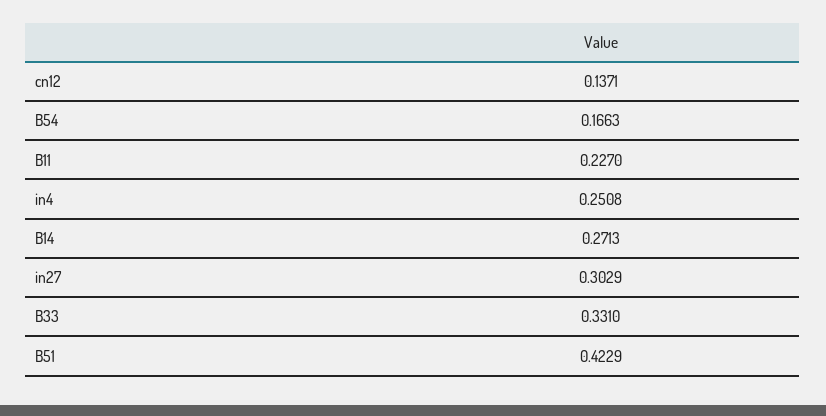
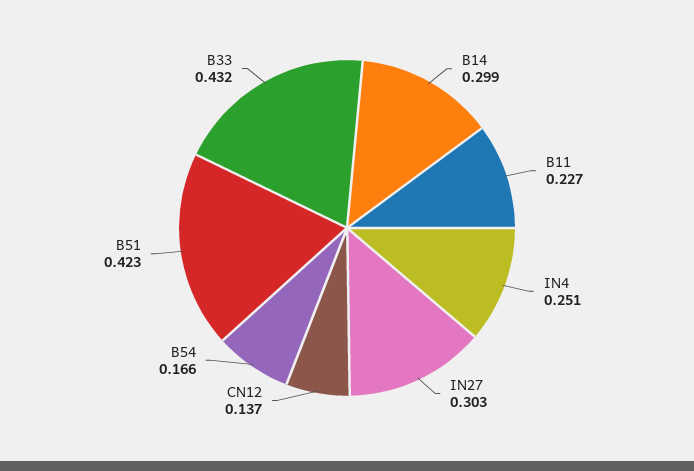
  {
    "cn12": 0.1371,
    "B54": 0.1663,
    "B11": 0.227,
    "in4": 0.2508,
-   "B14": 0.2713,
+   "B14": 0.299,
    "in27": 0.3029,
-   "B33": 0.331,
+   "B33": 0.432,
    "B51": 0.4229
  }

